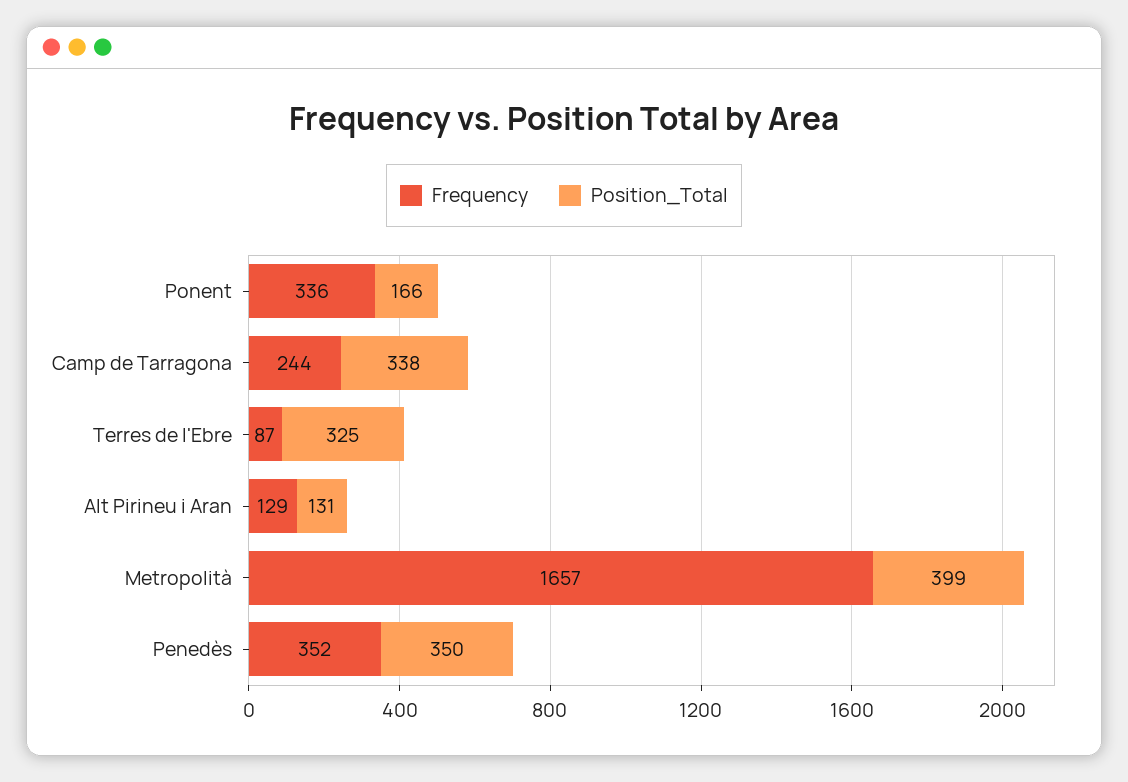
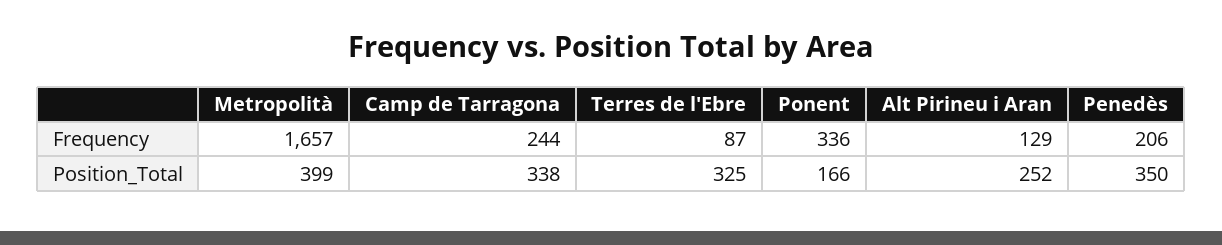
  {
    "Frequency": {
      "Ponent": 336,
      "Camp de Tarragona": 244,
      "Terres de l'Ebre": 87,
      "Alt Pirineu i Aran": 129,
      "Metropolità": 1657,
-     "Penedès": 352
+     "Penedès": 206
    },
    "Position_Total": {
      "Ponent": 166,
      "Camp de Tarragona": 338,
      "Terres de l'Ebre": 325,
-     "Alt Pirineu i Aran": 131,
+     "Alt Pirineu i Aran": 252,
      "Metropolità": 399,
      "Penedès": 350
    }
  }

